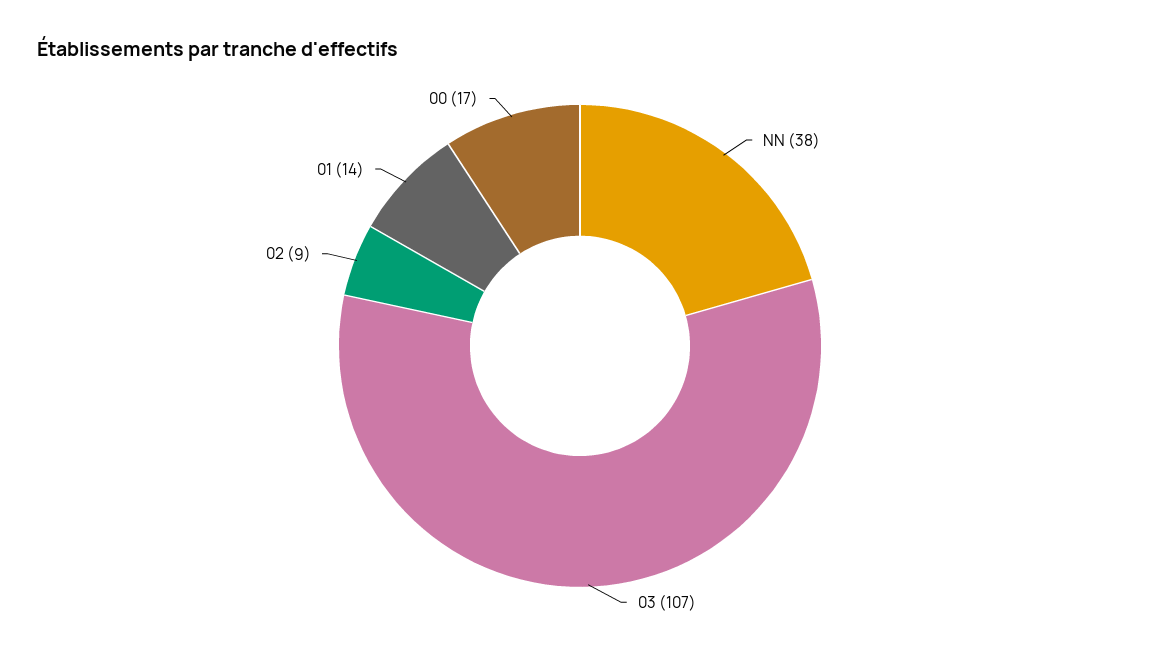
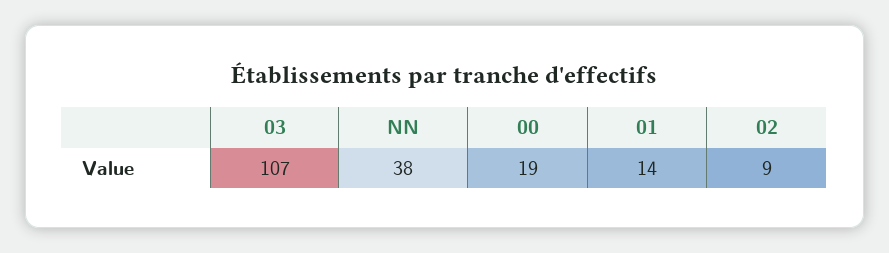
  {
    "NN": 38,
    "03": 107,
    "02": 9,
    "01": 14,
-   "00": 17
+   "00": 19
  }

